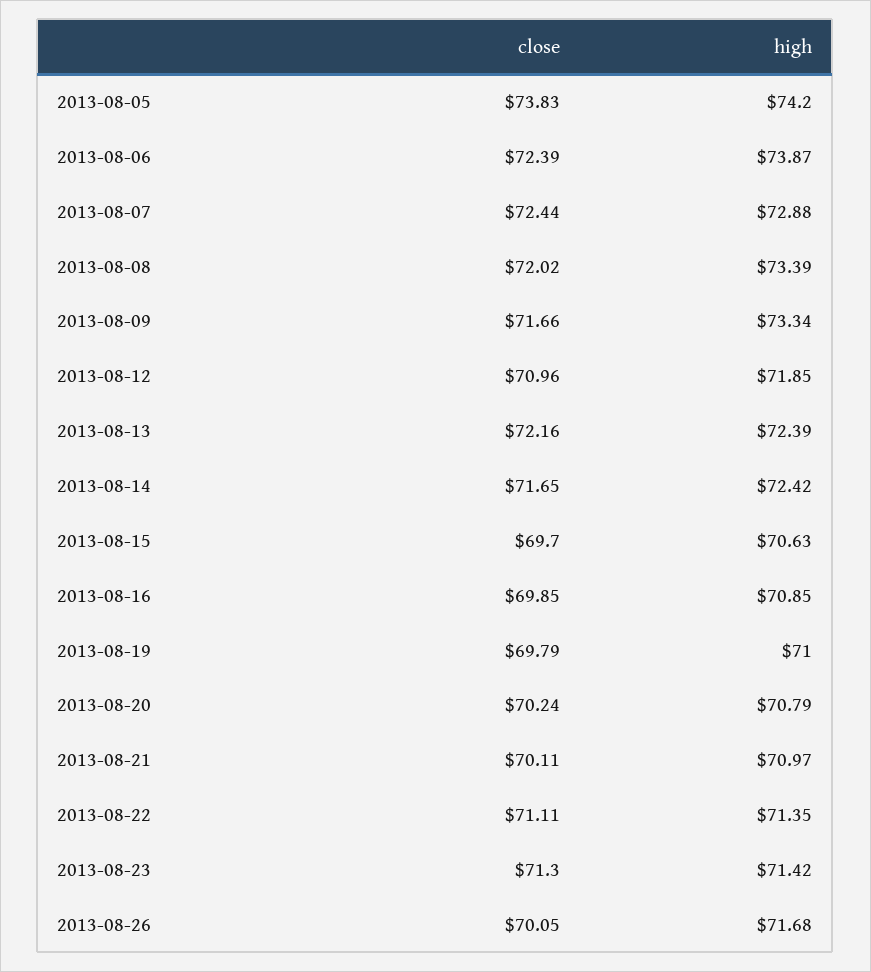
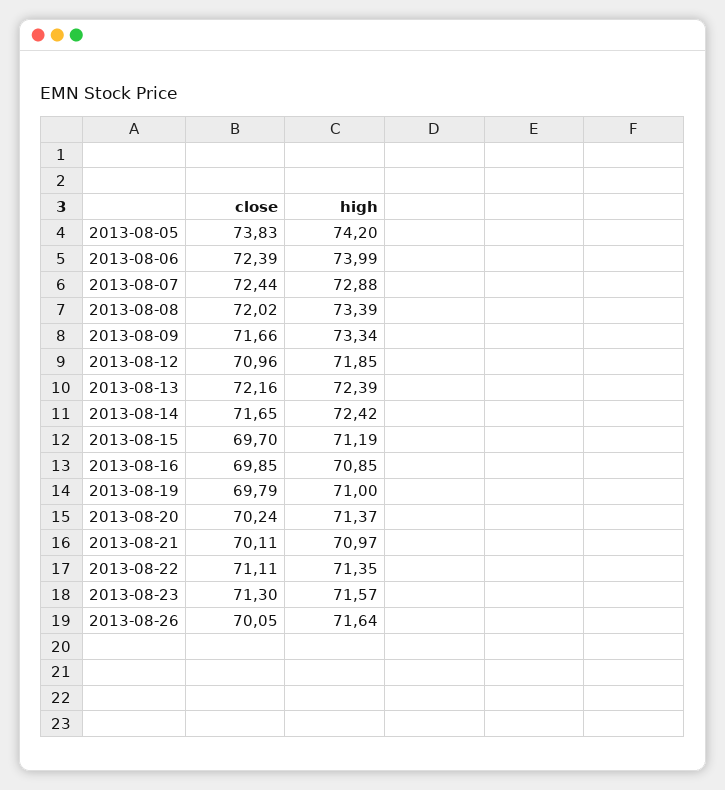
  {
    "close": {
      "2013-08-05": 73.83,
      "2013-08-06": 72.39,
      "2013-08-07": 72.44,
      "2013-08-08": 72.02,
      "2013-08-09": 71.66,
      "2013-08-12": 70.96,
      "2013-08-13": 72.16,
      "2013-08-14": 71.65,
      "2013-08-15": 69.7,
      "2013-08-16": 69.85,
      "2013-08-19": 69.79,
      "2013-08-20": 70.24,
      "2013-08-21": 70.11,
      "2013-08-22": 71.11,
      "2013-08-23": 71.3,
      "2013-08-26": 70.05
    },
    "high": {
      "2013-08-05": 74.2,
-     "2013-08-06": 73.87,
+     "2013-08-06": 73.99,
      "2013-08-07": 72.88,
      "2013-08-08": 73.39,
      "2013-08-09": 73.34,
      "2013-08-12": 71.85,
      "2013-08-13": 72.39,
      "2013-08-14": 72.42,
-     "2013-08-15": 70.63,
+     "2013-08-15": 71.19,
      "2013-08-16": 70.85,
      "2013-08-19": 71,
-     "2013-08-20": 70.79,
+     "2013-08-20": 71.37,
      "2013-08-21": 70.97,
      "2013-08-22": 71.35,
-     "2013-08-23": 71.42,
+     "2013-08-23": 71.57,
-     "2013-08-26": 71.68
+     "2013-08-26": 71.64
    }
  }

